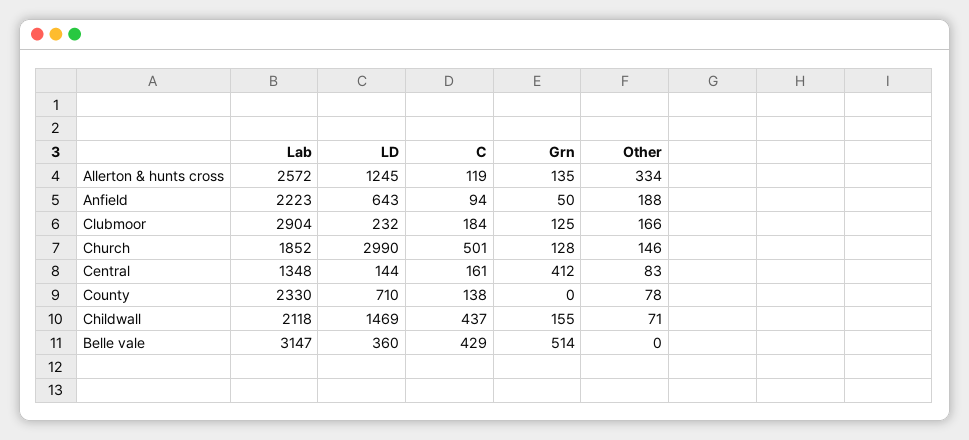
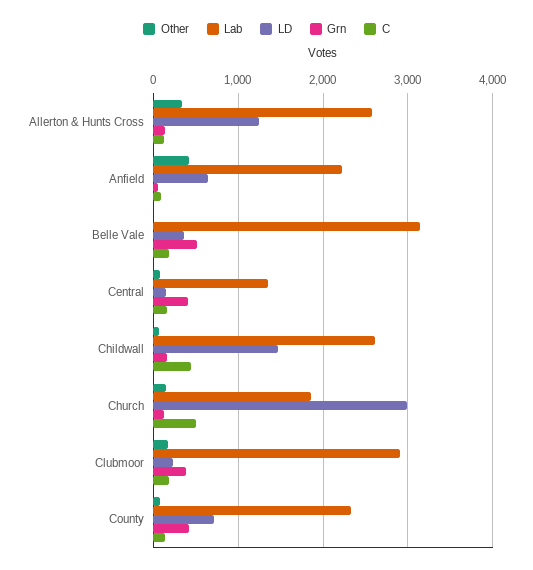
  {
    "Lab": {
      "Allerton & hunts cross": 2572,
      "Anfield": 2223,
      "Clubmoor": 2904,
      "Church": 1852,
      "Central": 1348,
      "County": 2330,
-     "Childwall": 2118,
+     "Childwall": 2600,
      "Belle vale": 3147
    },
    "LD": {
      "Allerton & hunts cross": 1245,
      "Anfield": 643,
      "Clubmoor": 232,
      "Church": 2990,
      "Central": 144,
      "County": 710,
      "Childwall": 1469,
      "Belle vale": 360
    },
    "C": {
      "Allerton & hunts cross": 119,
      "Anfield": 94,
      "Clubmoor": 184,
      "Church": 501,
      "Central": 161,
      "County": 138,
      "Childwall": 437,
-     "Belle vale": 429
+     "Belle vale": 200
    },
    "Grn": {
      "Allerton & hunts cross": 135,
      "Anfield": 50,
-     "Clubmoor": 125,
+     "Clubmoor": 400,
      "Church": 128,
      "Central": 412,
-     "County": 0,
+     "County": 400,
      "Childwall": 155,
      "Belle vale": 514
    },
    "Other": {
      "Allerton & hunts cross": 334,
-     "Anfield": 188,
+     "Anfield": 400,
      "Clubmoor": 166,
      "Church": 146,
      "Central": 83,
      "County": 78,
      "Childwall": 71,
      "Belle vale": 0
    }
  }

